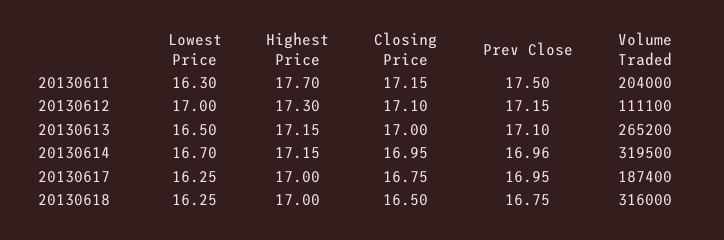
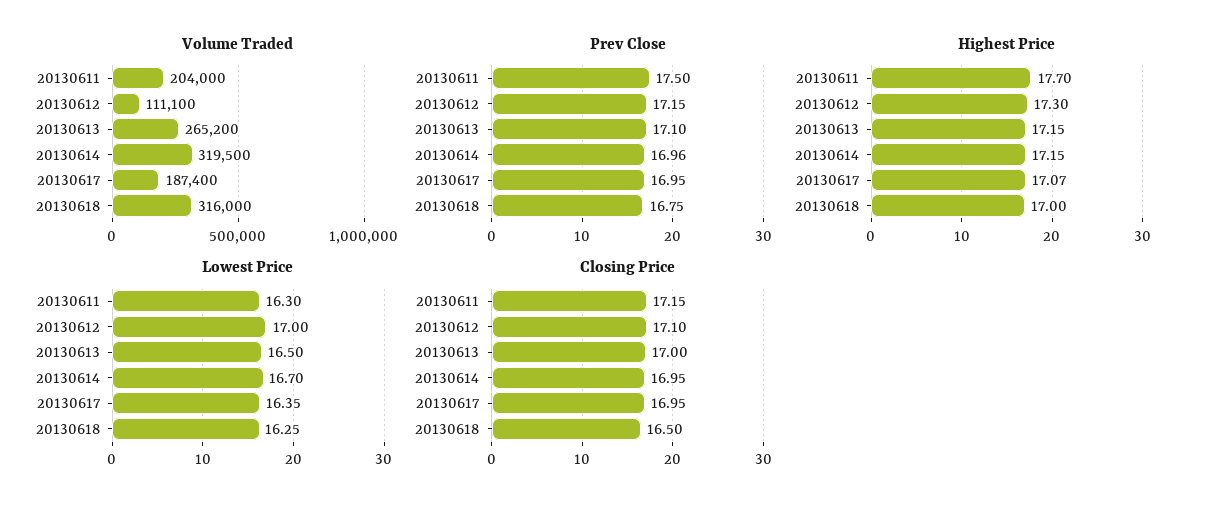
  {
    "Lowest Price": {
      "20130611": 16.3,
      "20130612": 17,
      "20130613": 16.5,
      "20130614": 16.7,
-     "20130617": 16.25,
+     "20130617": 16.35,
      "20130618": 16.25
    },
    "Highest Price": {
      "20130611": 17.7,
      "20130612": 17.3,
      "20130613": 17.15,
      "20130614": 17.15,
-     "20130617": 17,
+     "20130617": 17.07,
      "20130618": 17
    },
    "Closing Price": {
      "20130611": 17.15,
      "20130612": 17.1,
      "20130613": 17,
      "20130614": 16.95,
-     "20130617": 16.75,
+     "20130617": 16.95,
      "20130618": 16.5
    },
    "Prev Close": {
      "20130611": 17.5,
      "20130612": 17.15,
      "20130613": 17.1,
      "20130614": 16.96,
      "20130617": 16.95,
      "20130618": 16.75
    },
    "Volume Traded": {
      "20130611": 204000,
      "20130612": 111100,
      "20130613": 265200,
      "20130614": 319500,
      "20130617": 187400,
      "20130618": 316000
    }
  }

